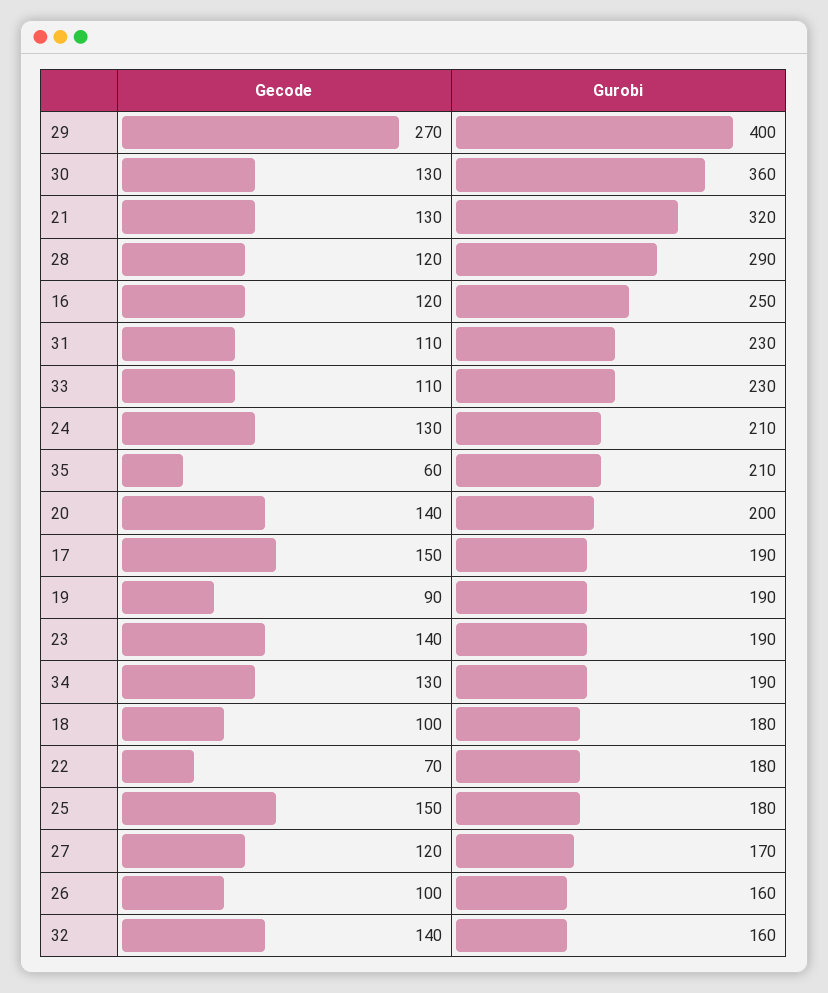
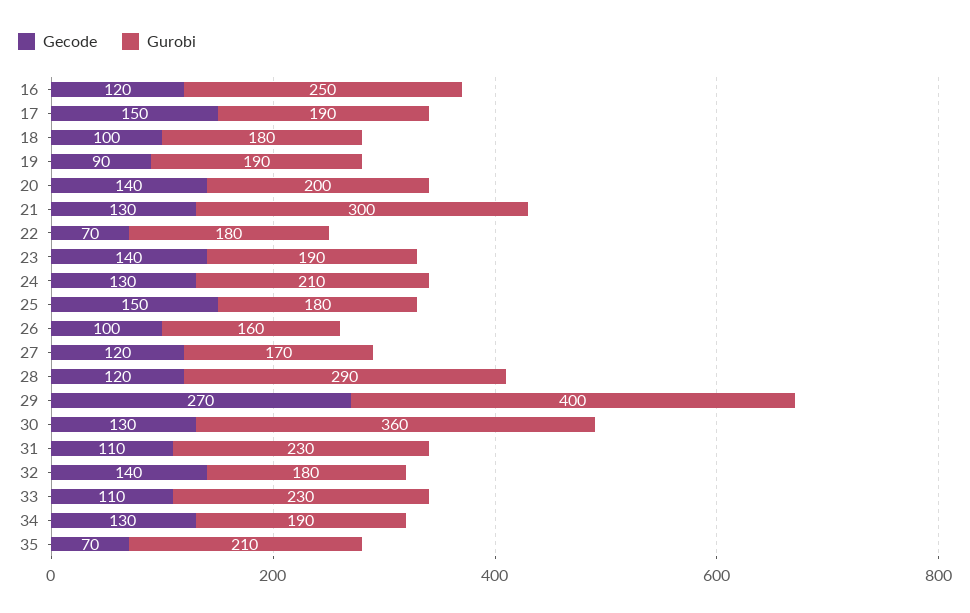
  {
    "Gecode": {
      "29": 270,
      "30": 130,
      "21": 130,
      "28": 120,
      "16": 120,
      "31": 110,
      "33": 110,
      "24": 130,
-     "35": 60,
+     "35": 70,
      "20": 140,
      "17": 150,
      "19": 90,
      "23": 140,
      "34": 130,
      "18": 100,
      "22": 70,
      "25": 150,
      "27": 120,
      "26": 100,
      "32": 140
    },
    "Gurobi": {
      "29": 400,
      "30": 360,
-     "21": 320,
+     "21": 300,
      "28": 290,
      "16": 250,
      "31": 230,
      "33": 230,
      "24": 210,
      "35": 210,
      "20": 200,
      "17": 190,
      "19": 190,
      "23": 190,
      "34": 190,
      "18": 180,
      "22": 180,
      "25": 180,
      "27": 170,
      "26": 160,
-     "32": 160
+     "32": 180
    }
  }

